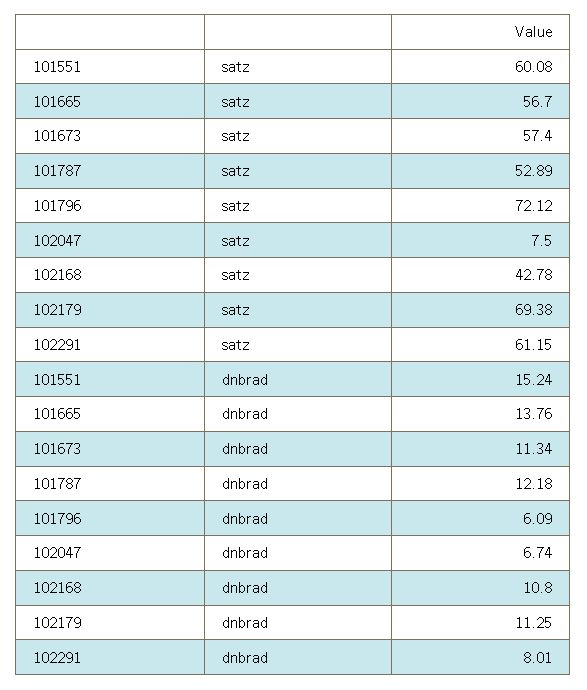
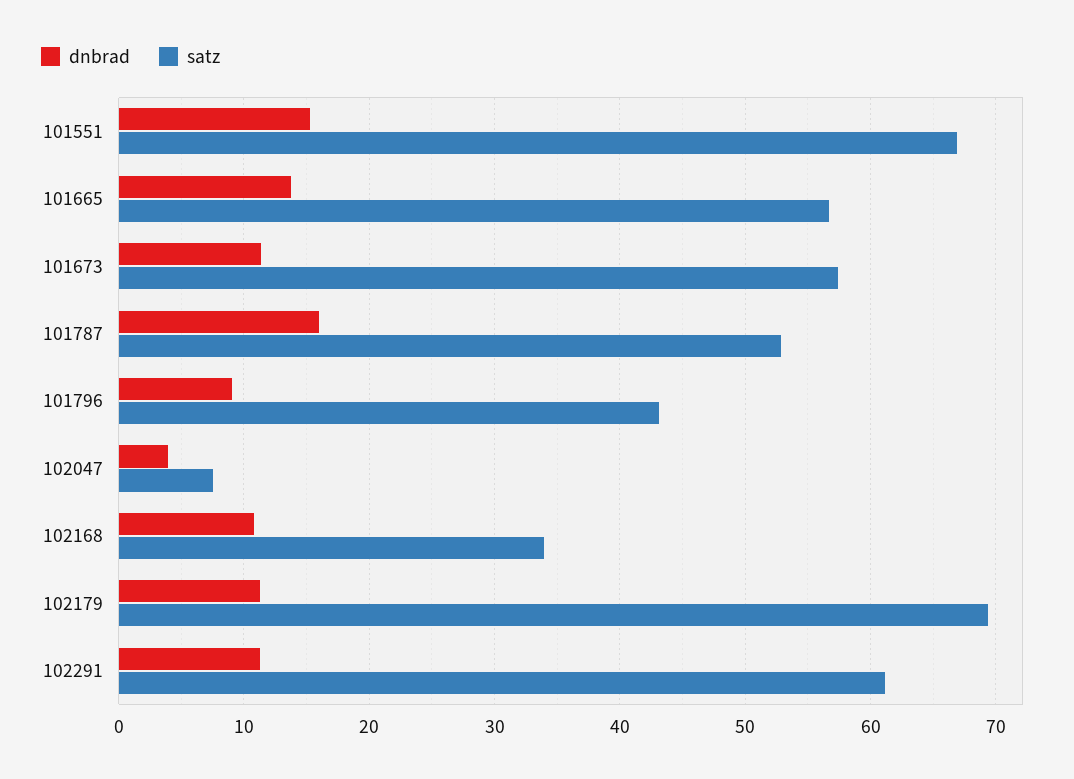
  {
    "satz": {
-     "101551": 60.08,
+     "101551": 67,
      "101665": 56.7,
      "101673": 57.4,
      "101787": 52.89,
-     "101796": 72.12,
+     "101796": 43,
      "102047": 7.5,
-     "102168": 42.78,
+     "102168": 34,
      "102179": 69.38,
      "102291": 61.15
    },
    "dnbrad": {
      "101551": 15.24,
      "101665": 13.76,
      "101673": 11.34,
-     "101787": 12.18,
+     "101787": 16,
-     "101796": 6.09,
+     "101796": 9,
-     "102047": 6.74,
+     "102047": 4,
      "102168": 10.8,
      "102179": 11.25,
-     "102291": 8.01
+     "102291": 11
    }
  }

